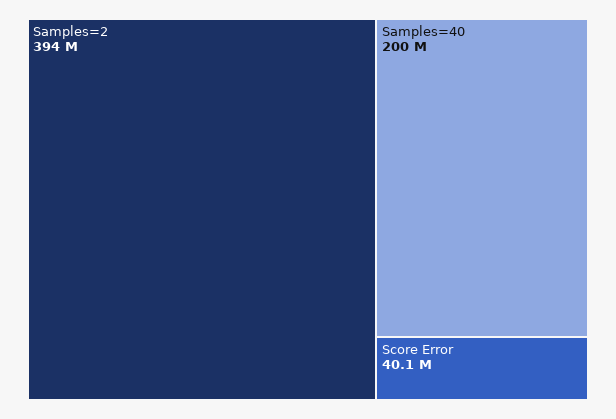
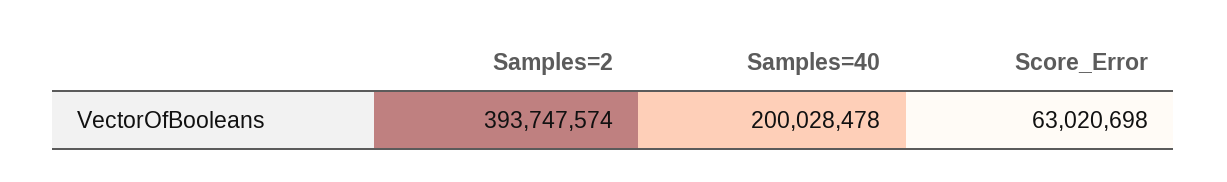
  {
    "Samples=2": 393747574,
    "Samples=40": 200028478,
-   "Score Error": 40100000
+   "Score Error": 63020698
  }

